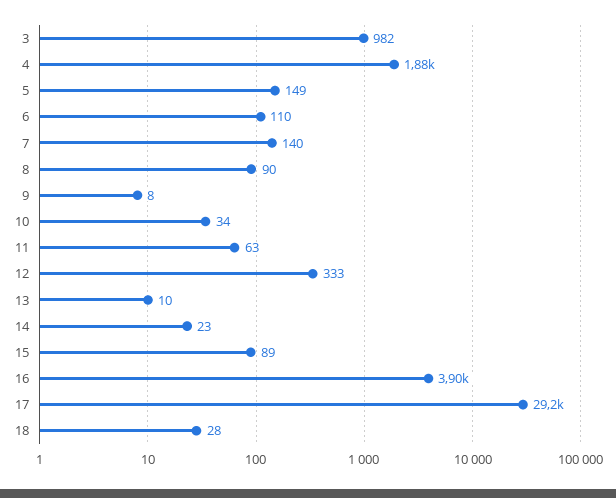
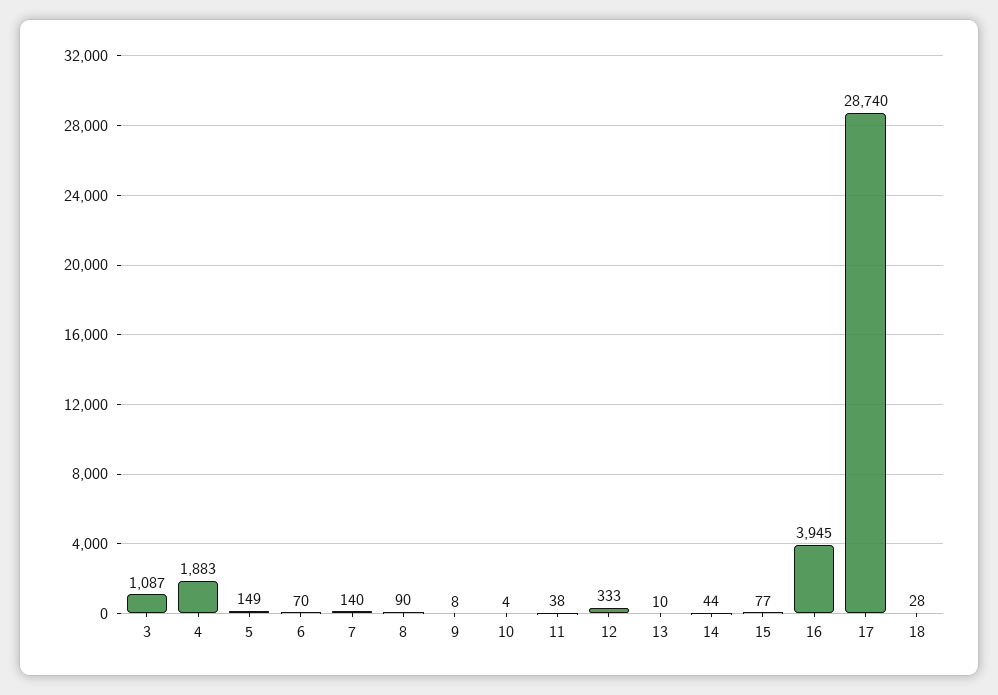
  {
-   "3": 982,
+   "3": 1087,
    "4": 1883,
    "5": 149,
-   "6": 110,
+   "6": 70,
    "7": 140,
    "8": 90,
    "9": 8,
-   "10": 34,
+   "10": 4,
-   "11": 63,
+   "11": 38,
    "12": 333,
    "13": 10,
-   "14": 23,
+   "14": 44,
-   "15": 89,
+   "15": 77,
-   "16": 3900,
+   "16": 3945,
-   "17": 29200,
+   "17": 28740,
    "18": 28
  }

